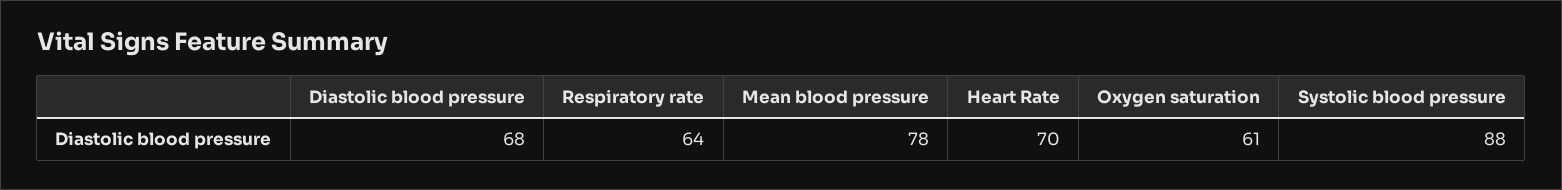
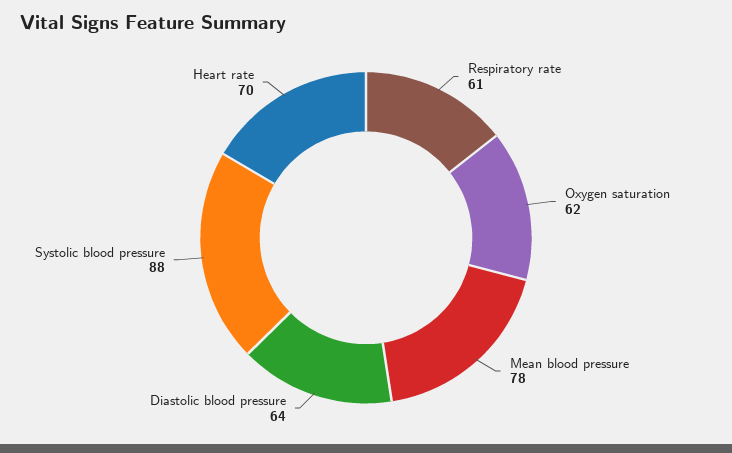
  {
-   "Diastolic blood pressure": 68,
+   "Diastolic blood pressure": 64,
-   "Respiratory rate": 64,
+   "Respiratory rate": 61,
    "Mean blood pressure": 78,
    "Heart Rate": 70,
-   "Oxygen saturation": 61,
+   "Oxygen saturation": 62,
    "Systolic blood pressure": 88
  }

